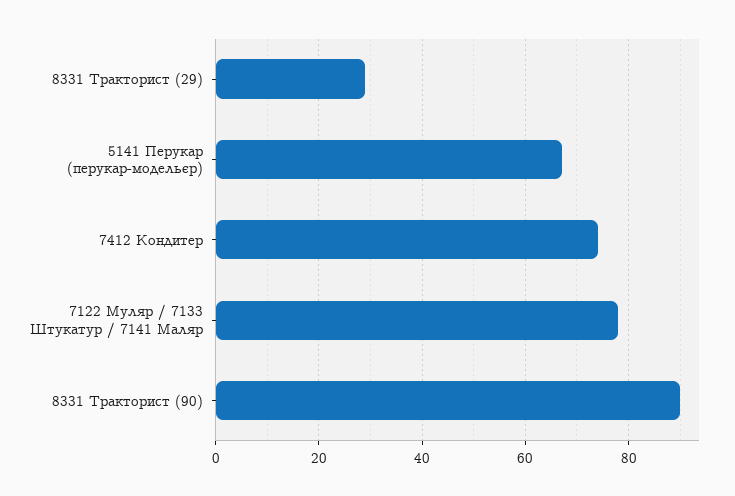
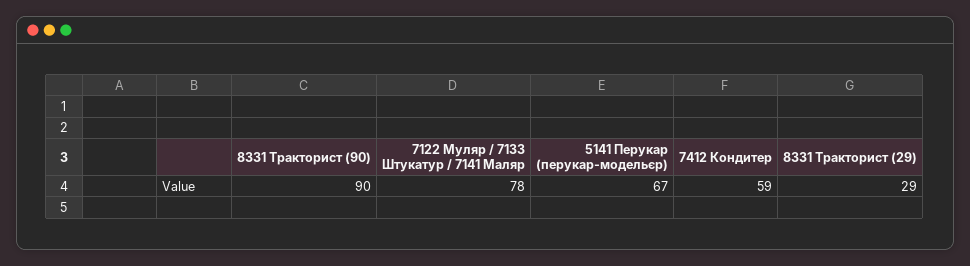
  {
    "8331 Тракторист (29)": 29,
    "5141 Перукар (перукар-модельєр)": 67,
-   "7412 Кондитер": 75,
+   "7412 Кондитер": 59,
    "7122 Муляр / 7133 Штукатур / 7141 Маляр": 78,
    "8331 Тракторист (90)": 90
  }

